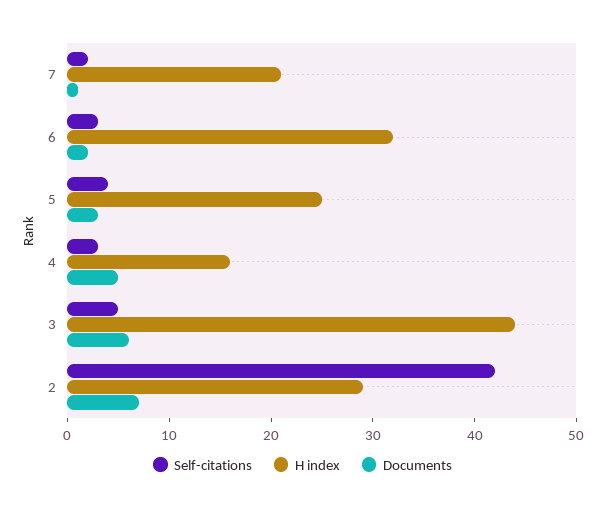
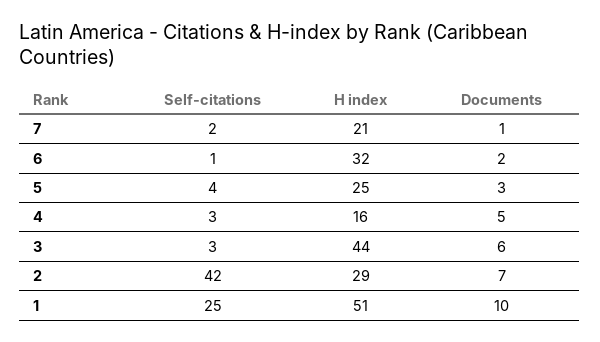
  {
    "Self-citations": {
      "7": 2,
-     "6": 3,
+     "6": 1,
      "5": 4,
      "4": 3,
-     "3": 5,
+     "3": 3,
-     "2": 42
+     "2": 42,
+     "1": 25
    },
    "H index": {
      "7": 21,
      "6": 32,
      "5": 25,
      "4": 16,
      "3": 44,
-     "2": 29
+     "2": 29,
+     "1": 51
    },
    "Documents": {
      "7": 1,
      "6": 2,
      "5": 3,
      "4": 5,
      "3": 6,
-     "2": 7
+     "2": 7,
+     "1": 10
    }
  }

